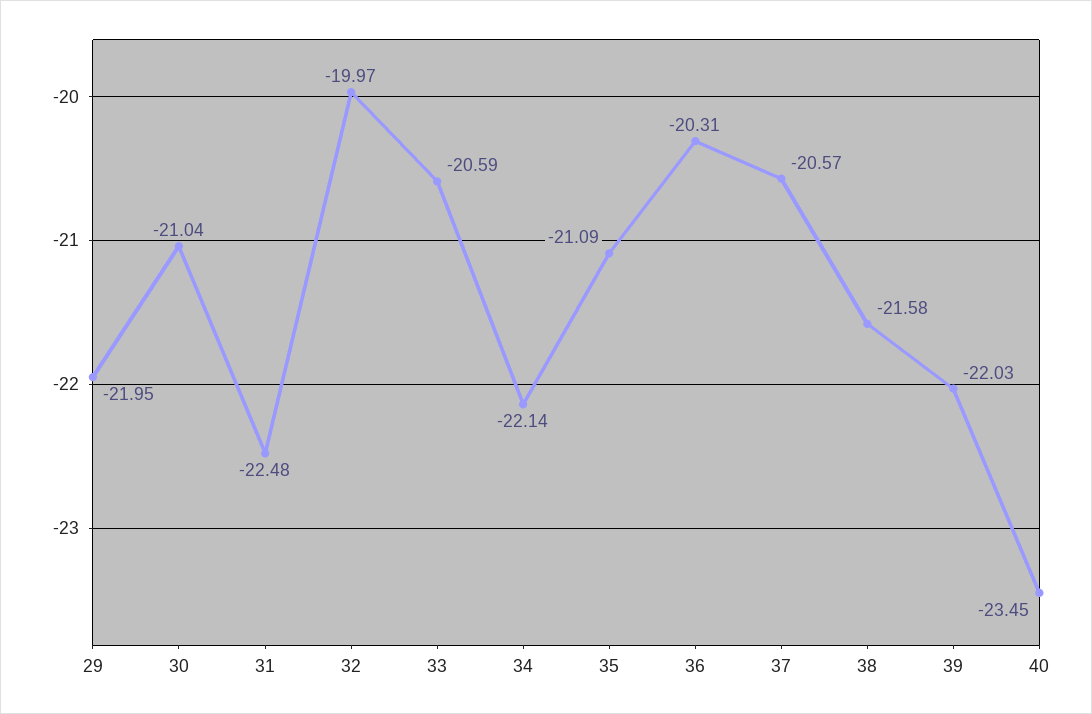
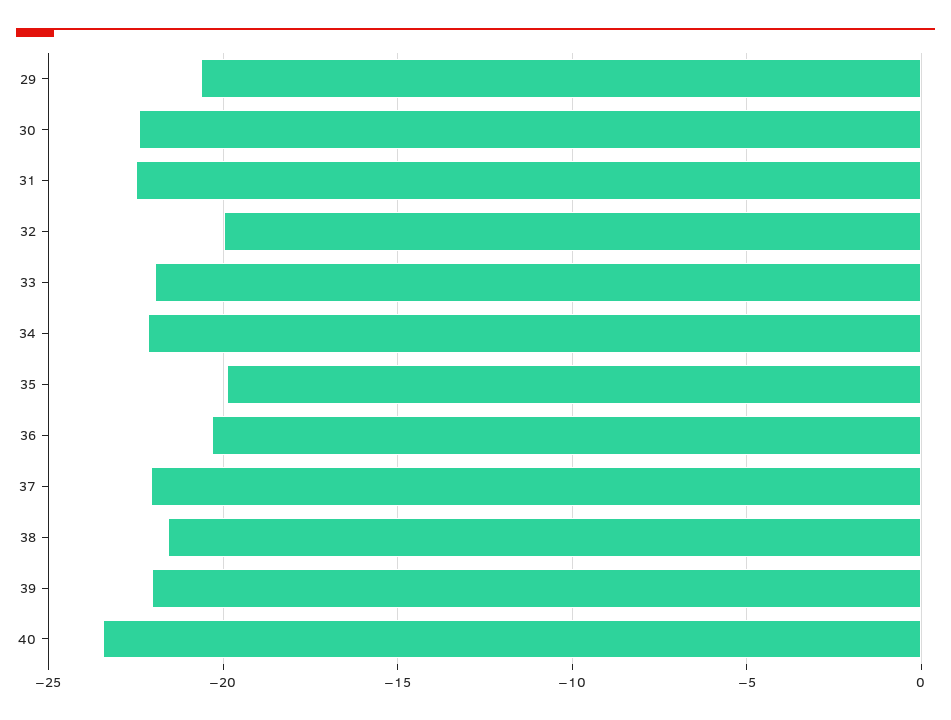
  {
-   "29": -21.95,
+   "29": -20.5,
-   "30": -21.04,
+   "30": -22.5,
    "31": -22.48,
    "32": -19.97,
-   "33": -20.59,
+   "33": -22,
    "34": -22.14,
-   "35": -21.09,
+   "35": -20,
    "36": -20.31,
-   "37": -20.57,
+   "37": -22,
    "38": -21.58,
    "39": -22.03,
    "40": -23.45
  }

